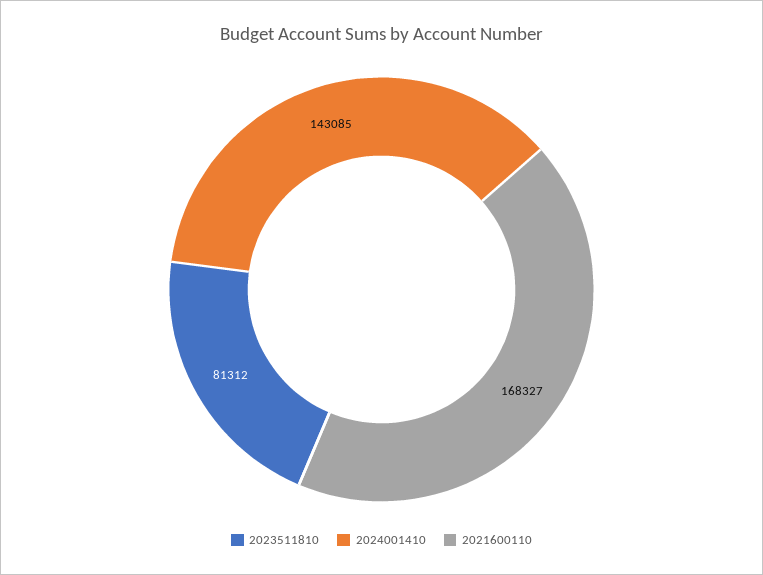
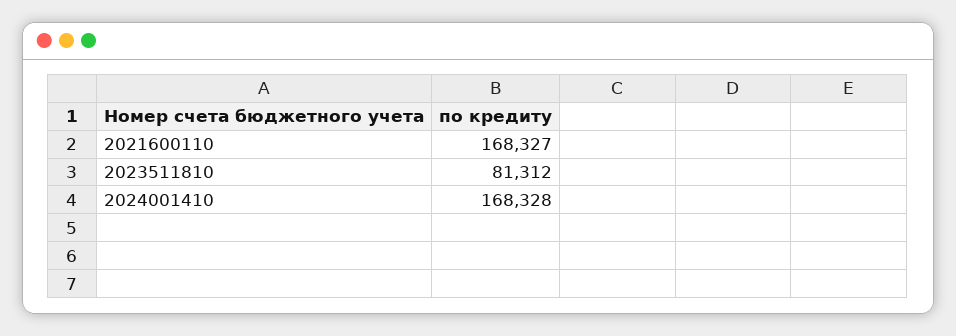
  {
    "2023511810": 81312,
-   "2024001410": 143085,
+   "2024001410": 168328,
    "2021600110": 168327
  }

